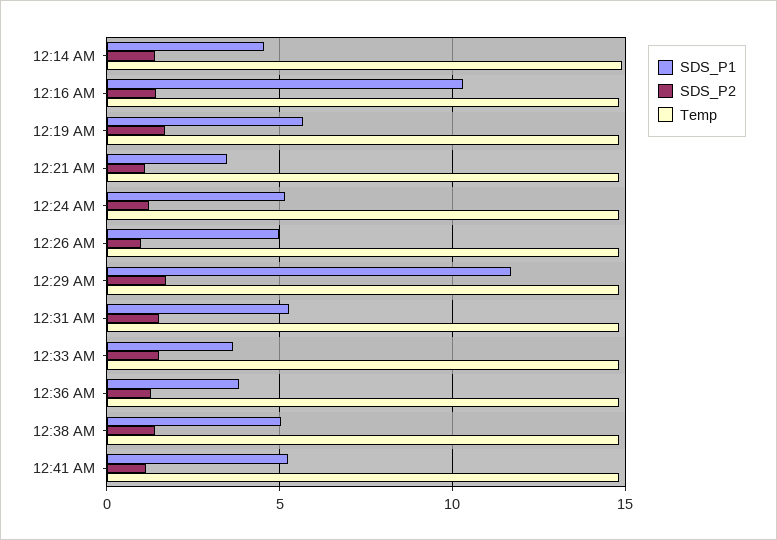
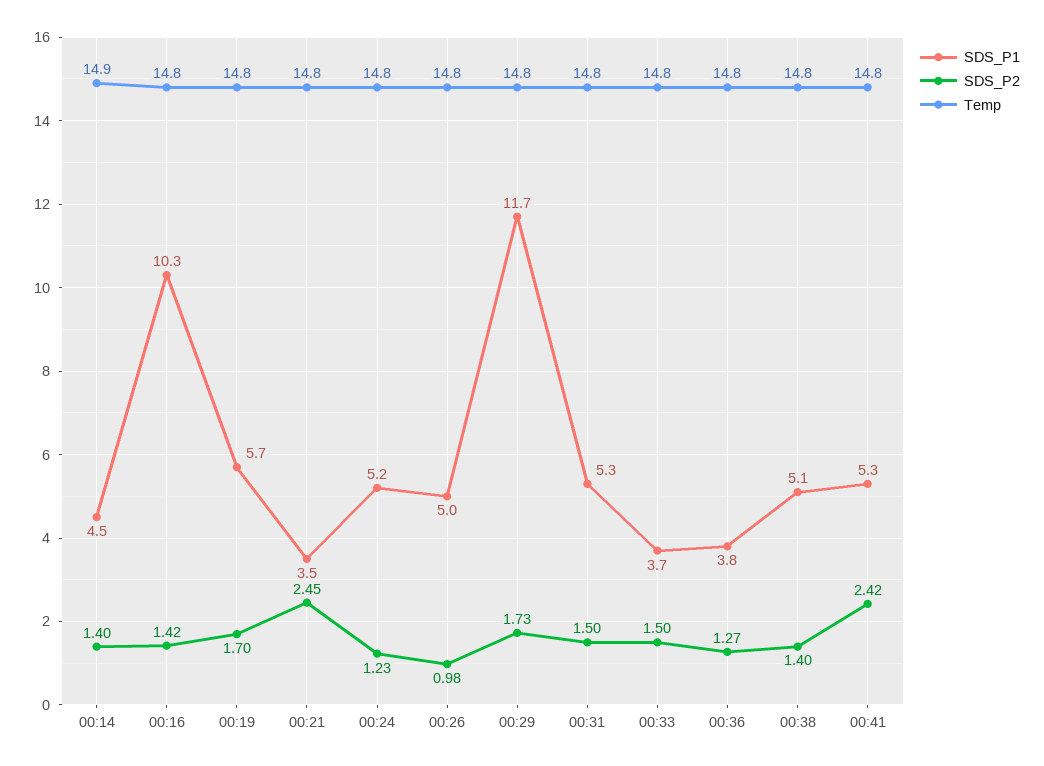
  {
    "SDS_P1": {
      "12:14 AM": 4.5,
      "12:16 AM": 10.3,
      "12:19 AM": 5.7,
      "12:21 AM": 3.5,
      "12:24 AM": 5.2,
      "12:26 AM": 5,
      "12:29 AM": 11.7,
      "12:31 AM": 5.3,
      "12:33 AM": 3.7,
      "12:36 AM": 3.8,
      "12:38 AM": 5.1,
      "12:41 AM": 5.3
    },
    "SDS_P2": {
      "12:14 AM": 1.4,
      "12:16 AM": 1.42,
      "12:19 AM": 1.7,
-     "12:21 AM": 1,
+     "12:21 AM": 2.45,
      "12:24 AM": 1.23,
      "12:26 AM": 0.98,
      "12:29 AM": 1.73,
      "12:31 AM": 1.5,
      "12:33 AM": 1.5,
      "12:36 AM": 1.27,
      "12:38 AM": 1.4,
-     "12:41 AM": 1
+     "12:41 AM": 2.42
    },
    "Temp": {
      "12:14 AM": 14.9,
      "12:16 AM": 14.8,
      "12:19 AM": 14.8,
      "12:21 AM": 14.8,
      "12:24 AM": 14.8,
      "12:26 AM": 14.8,
      "12:29 AM": 14.8,
      "12:31 AM": 14.8,
      "12:33 AM": 14.8,
      "12:36 AM": 14.8,
      "12:38 AM": 14.8,
      "12:41 AM": 14.8
    }
  }

